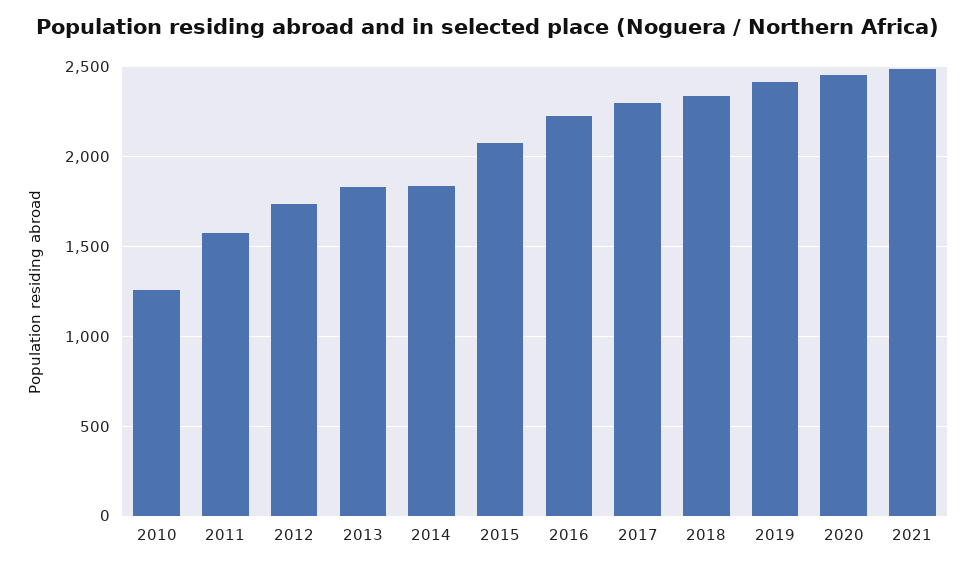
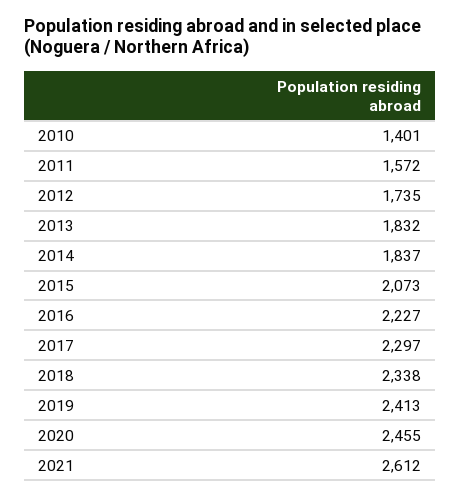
  {
-   "2010": 1250,
+   "2010": 1401,
    "2011": 1572,
    "2012": 1735,
    "2013": 1832,
    "2014": 1837,
    "2015": 2073,
    "2016": 2227,
    "2017": 2297,
    "2018": 2338,
    "2019": 2413,
    "2020": 2455,
-   "2021": 2500
+   "2021": 2612
  }

